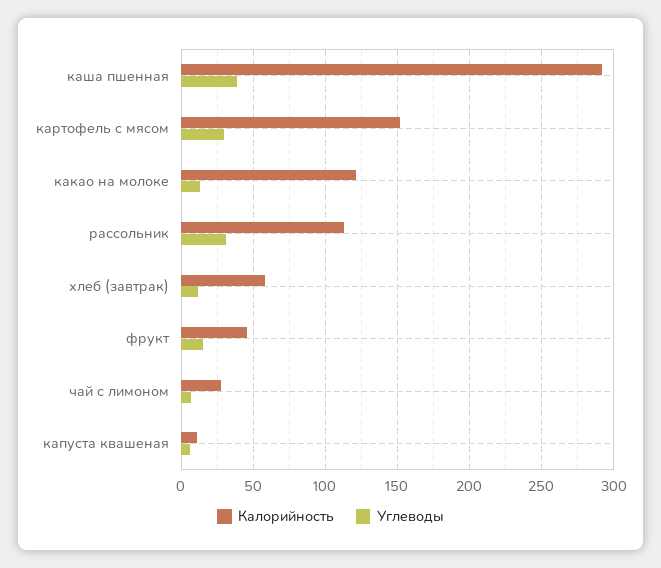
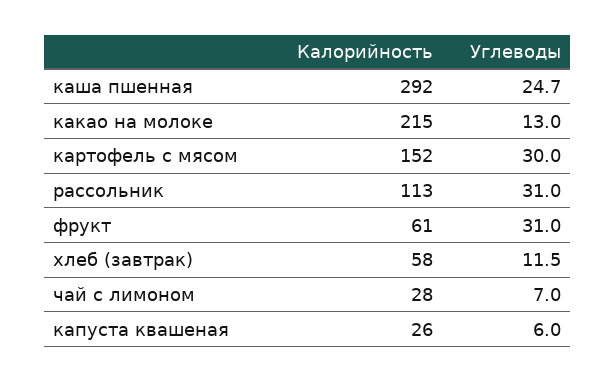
  {
    "Калорийность": {
      "каша пшенная": 292,
      "картофель с мясом": 152,
-     "какао на молоке": 120,
+     "какао на молоке": 215,
      "рассольник": 113,
      "хлеб (завтрак)": 58,
-     "фрукт": 45,
+     "фрукт": 61,
      "чай с лимоном": 28,
-     "капуста квашеная": 10
+     "капуста квашеная": 26
    },
    "Углеводы": {
-     "каша пшенная": 40,
+     "каша пшенная": 24.7,
      "картофель с мясом": 30,
      "какао на молоке": 13,
      "рассольник": 31,
      "хлеб (завтрак)": 11.5,
-     "фрукт": 15,
+     "фрукт": 31,
      "чай с лимоном": 7,
      "капуста квашеная": 6
    }
  }

